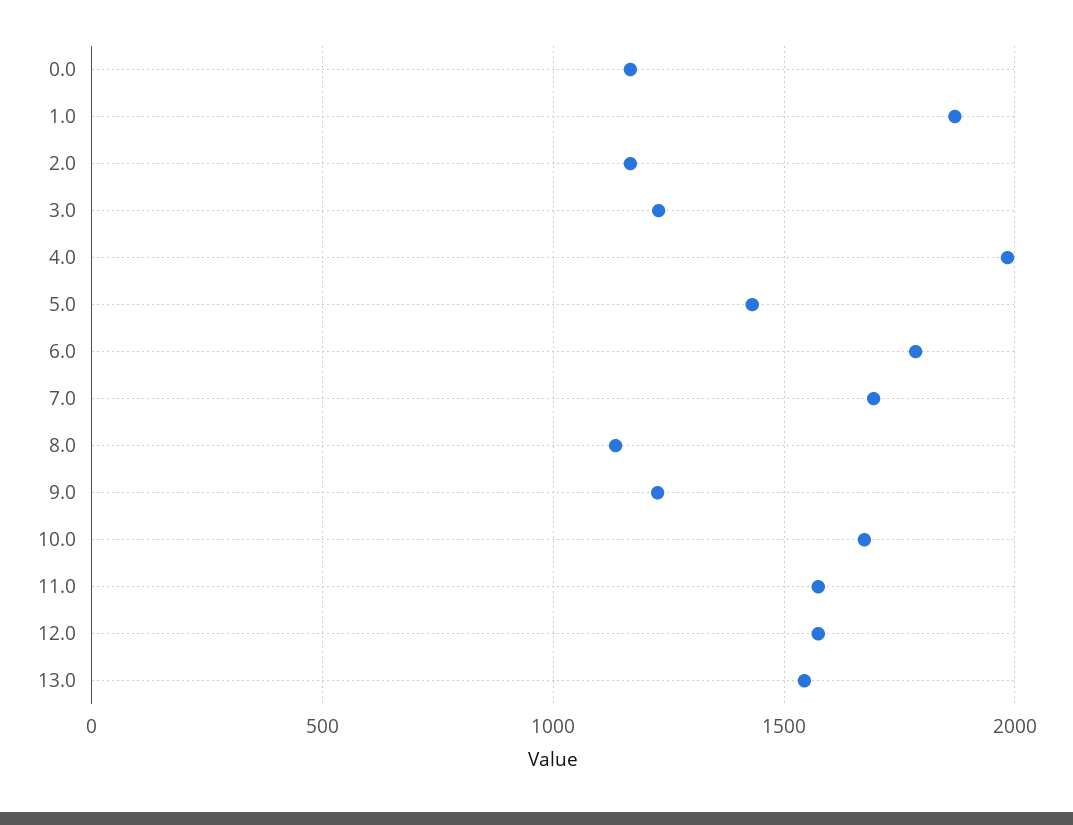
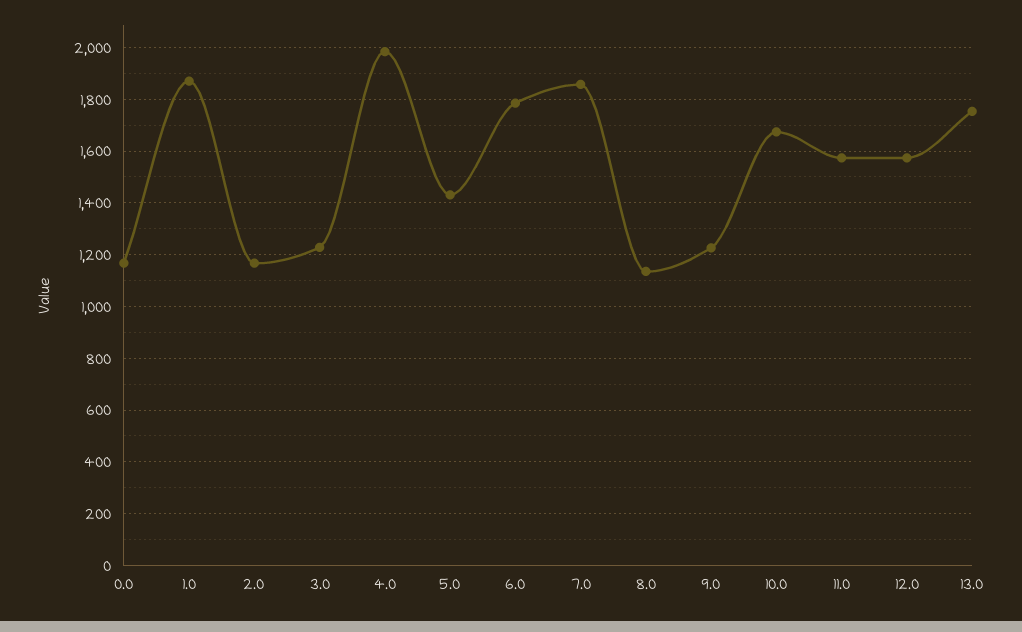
  {
    "0.0": 1175,
    "1.0": 1875,
    "2.0": 1175,
    "3.0": 1225,
    "4.0": 1975,
    "5.0": 1425,
    "6.0": 1775,
-   "7.0": 1700,
+   "7.0": 1850,
    "8.0": 1125,
    "9.0": 1225,
    "10.0": 1675,
    "11.0": 1575,
    "12.0": 1575,
-   "13.0": 1550
+   "13.0": 1750
  }

